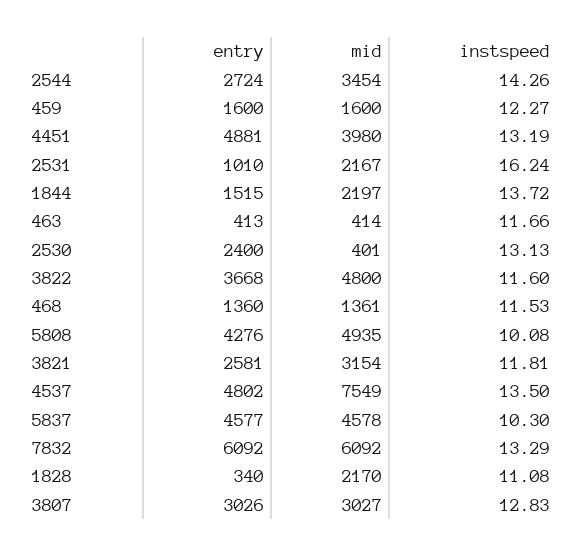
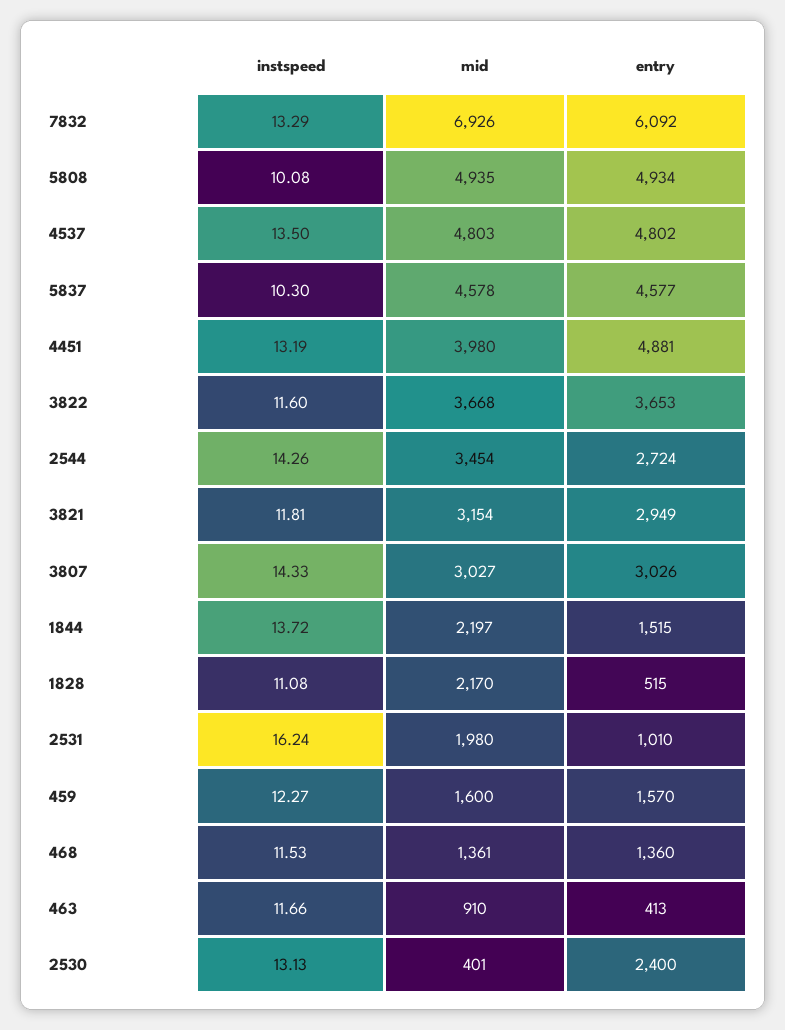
  {
    "entry": {
      "2544": 2724,
-     "459": 1600,
+     "459": 1570,
      "4451": 4881,
      "2531": 1010,
      "1844": 1515,
      "463": 413,
      "2530": 2400,
-     "3822": 3668,
+     "3822": 3653,
      "468": 1360,
-     "5808": 4276,
+     "5808": 4934,
-     "3821": 2581,
+     "3821": 2949,
      "4537": 4802,
      "5837": 4577,
      "7832": 6092,
-     "1828": 340,
+     "1828": 515,
      "3807": 3026
    },
    "mid": {
      "2544": 3454,
      "459": 1600,
      "4451": 3980,
-     "2531": 2167,
+     "2531": 1980,
      "1844": 2197,
-     "463": 414,
+     "463": 910,
      "2530": 401,
-     "3822": 4800,
+     "3822": 3668,
      "468": 1361,
      "5808": 4935,
      "3821": 3154,
-     "4537": 7549,
+     "4537": 4803,
      "5837": 4578,
-     "7832": 6092,
+     "7832": 6926,
      "1828": 2170,
      "3807": 3027
    },
    "instspeed": {
      "2544": 14.26,
      "459": 12.27,
      "4451": 13.19,
      "2531": 16.24,
      "1844": 13.72,
      "463": 11.66,
      "2530": 13.13,
      "3822": 11.6,
      "468": 11.53,
      "5808": 10.08,
      "3821": 11.81,
      "4537": 13.5,
      "5837": 10.3,
      "7832": 13.29,
      "1828": 11.08,
-     "3807": 12.83
+     "3807": 14.33
    }
  }

